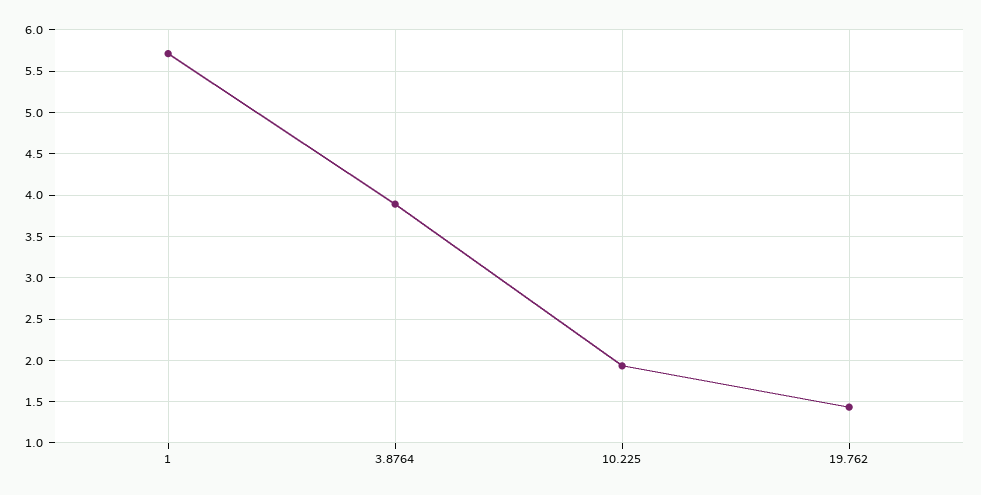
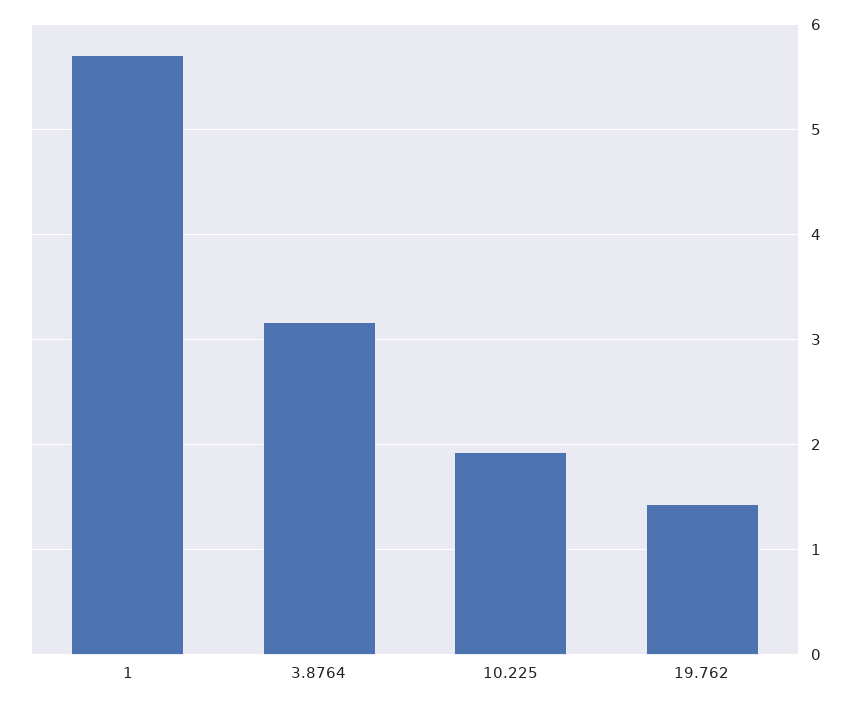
  {
    "1": 5.7,
-   "3.8764": 3.9,
+   "3.8764": 3.2,
    "10.225": 1.9,
    "19.762": 1.4
  }

